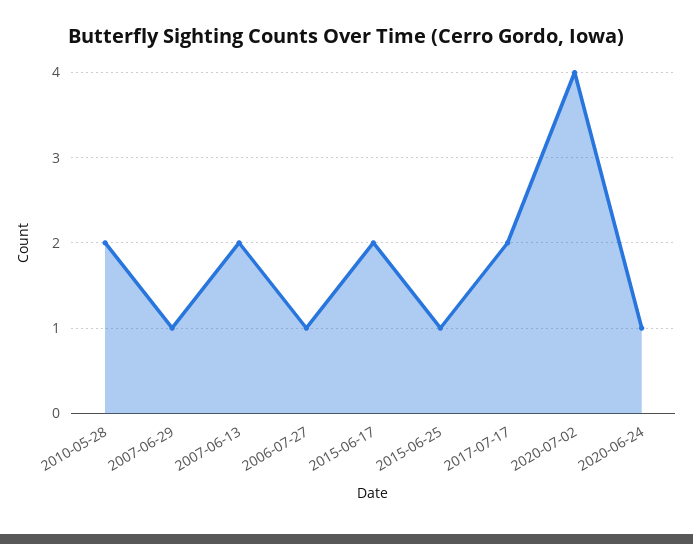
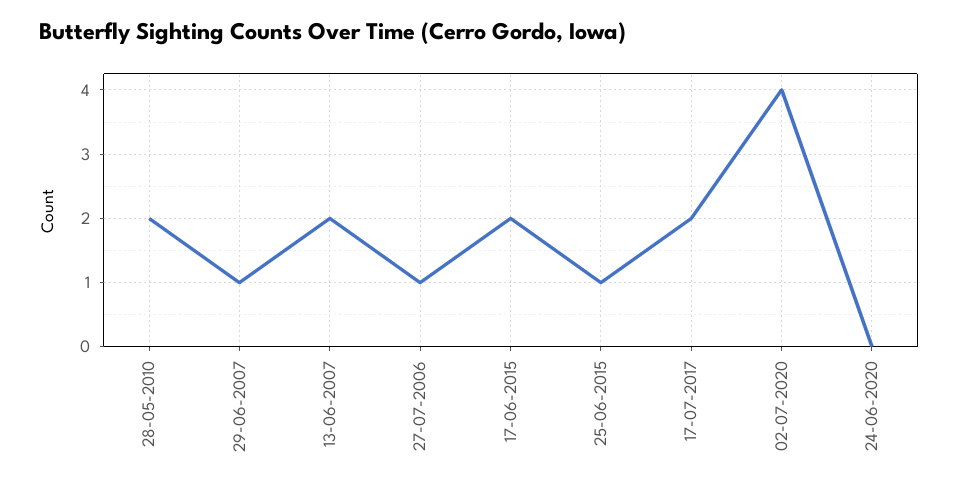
  {
    "2010-05-28": 2,
    "2007-06-29": 1,
    "2007-06-13": 2,
    "2006-07-27": 1,
    "2015-06-17": 2,
    "2015-06-25": 1,
    "2017-07-17": 2,
    "2020-07-02": 4,
-   "2020-06-24": 1
+   "2020-06-24": 0
  }

